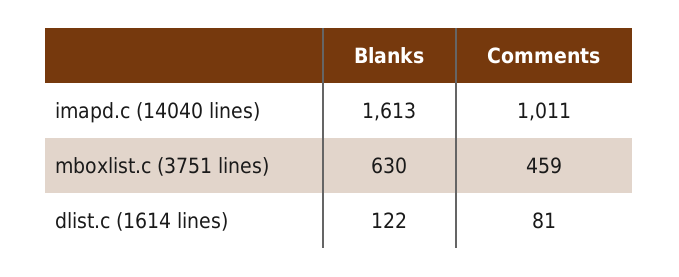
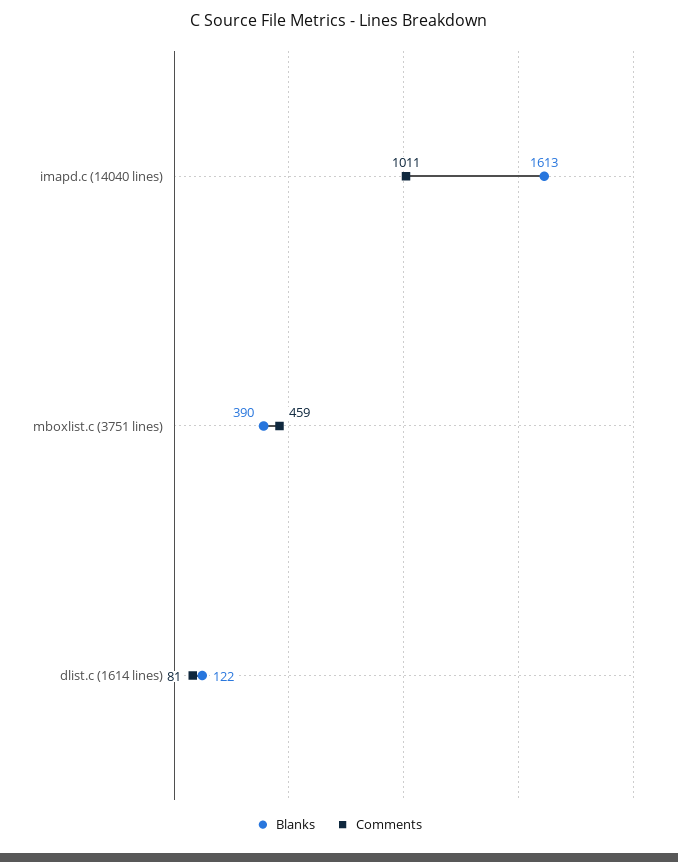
  {
    "Blanks": {
      "imapd.c (14040 lines)": 1613,
-     "mboxlist.c (3751 lines)": 630,
+     "mboxlist.c (3751 lines)": 390,
      "dlist.c (1614 lines)": 122
    },
    "Comments": {
      "imapd.c (14040 lines)": 1011,
      "mboxlist.c (3751 lines)": 459,
      "dlist.c (1614 lines)": 81
    }
  }

